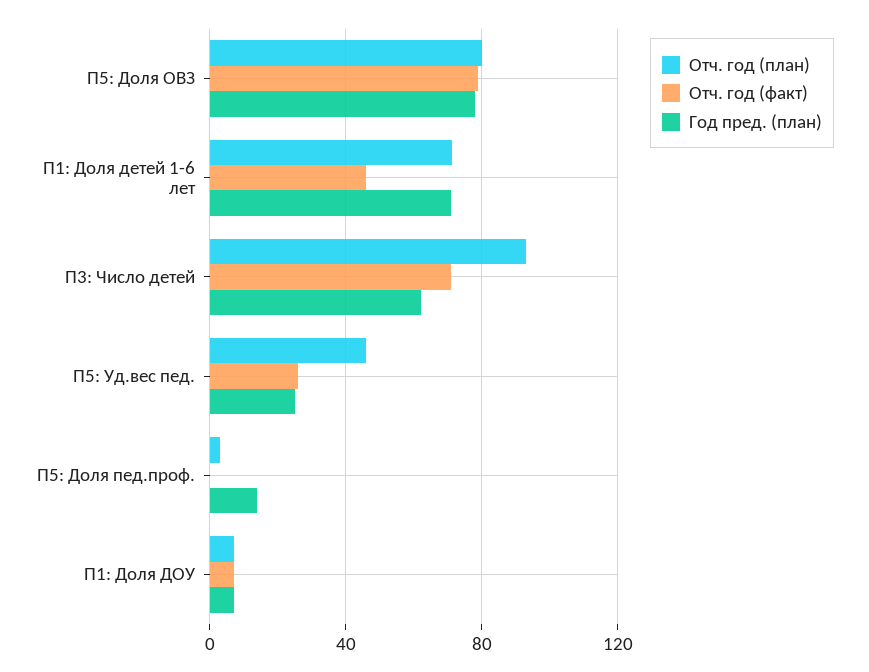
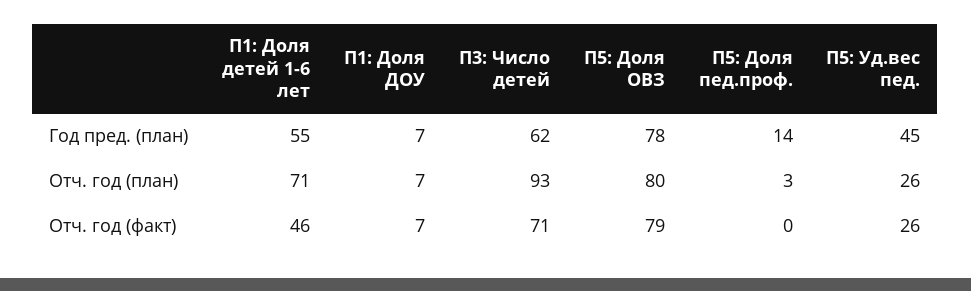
  {
    "Отч. год (план)": {
      "П5: Доля ОВЗ": 80,
      "П1: Доля детей 1-6 лет": 71,
      "П3: Число детей": 93,
-     "П5: Уд.вес пед.": 45,
+     "П5: Уд.вес пед.": 26,
      "П5: Доля пед.проф.": 3,
      "П1: Доля ДОУ": 7
    },
    "Отч. год (факт)": {
      "П5: Доля ОВЗ": 79,
      "П1: Доля детей 1-6 лет": 46,
      "П3: Число детей": 71,
      "П5: Уд.вес пед.": 26,
      "П5: Доля пед.проф.": 0,
      "П1: Доля ДОУ": 7
    },
    "Год пред. (план)": {
      "П5: Доля ОВЗ": 78,
-     "П1: Доля детей 1-6 лет": 70,
+     "П1: Доля детей 1-6 лет": 55,
      "П3: Число детей": 62,
-     "П5: Уд.вес пед.": 25,
+     "П5: Уд.вес пед.": 45,
      "П5: Доля пед.проф.": 14,
      "П1: Доля ДОУ": 7
    }
  }

